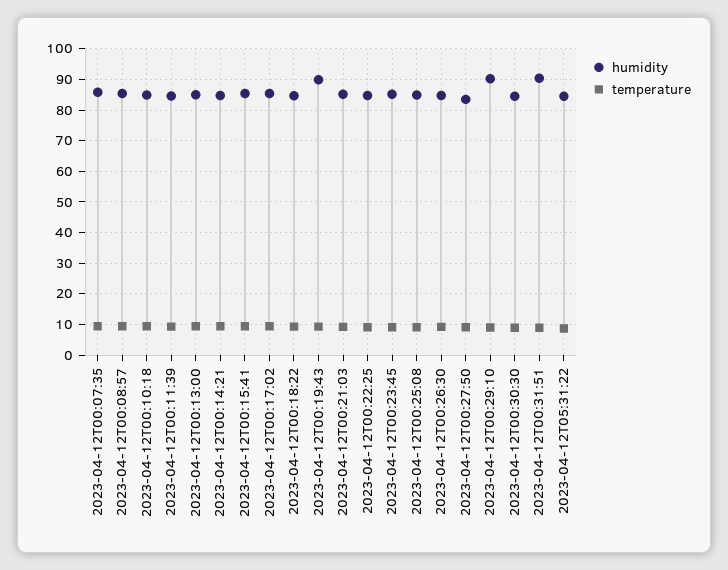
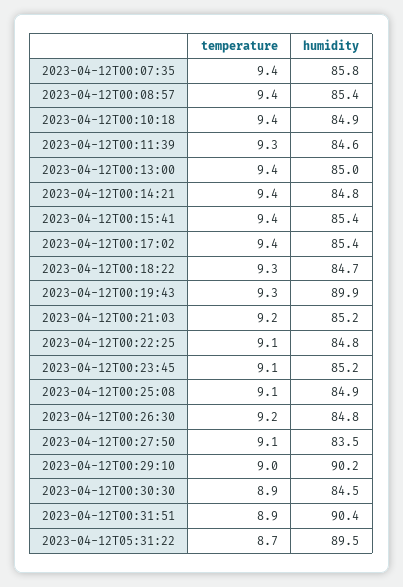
  {
    "humidity": {
      "2023-04-12T00:07:35": 85.8,
      "2023-04-12T00:08:57": 85.4,
      "2023-04-12T00:10:18": 84.9,
      "2023-04-12T00:11:39": 84.6,
      "2023-04-12T00:13:00": 85,
      "2023-04-12T00:14:21": 84.8,
      "2023-04-12T00:15:41": 85.4,
      "2023-04-12T00:17:02": 85.4,
      "2023-04-12T00:18:22": 84.7,
      "2023-04-12T00:19:43": 89.9,
      "2023-04-12T00:21:03": 85.2,
      "2023-04-12T00:22:25": 84.8,
      "2023-04-12T00:23:45": 85.2,
      "2023-04-12T00:25:08": 84.9,
      "2023-04-12T00:26:30": 84.8,
      "2023-04-12T00:27:50": 83.5,
      "2023-04-12T00:29:10": 90.2,
      "2023-04-12T00:30:30": 84.5,
      "2023-04-12T00:31:51": 90.4,
-     "2023-04-12T05:31:22": 84
+     "2023-04-12T05:31:22": 89.5
    },
    "temperature": {
      "2023-04-12T00:07:35": 9.4,
      "2023-04-12T00:08:57": 9.4,
      "2023-04-12T00:10:18": 9.4,
      "2023-04-12T00:11:39": 9.3,
      "2023-04-12T00:13:00": 9.4,
      "2023-04-12T00:14:21": 9.4,
      "2023-04-12T00:15:41": 9.4,
      "2023-04-12T00:17:02": 9.4,
      "2023-04-12T00:18:22": 9.3,
      "2023-04-12T00:19:43": 9.3,
      "2023-04-12T00:21:03": 9.2,
      "2023-04-12T00:22:25": 9.1,
      "2023-04-12T00:23:45": 9.1,
      "2023-04-12T00:25:08": 9.1,
      "2023-04-12T00:26:30": 9.2,
      "2023-04-12T00:27:50": 9.1,
      "2023-04-12T00:29:10": 9,
      "2023-04-12T00:30:30": 8.9,
      "2023-04-12T00:31:51": 8.9,
      "2023-04-12T05:31:22": 8.7
    }
  }

